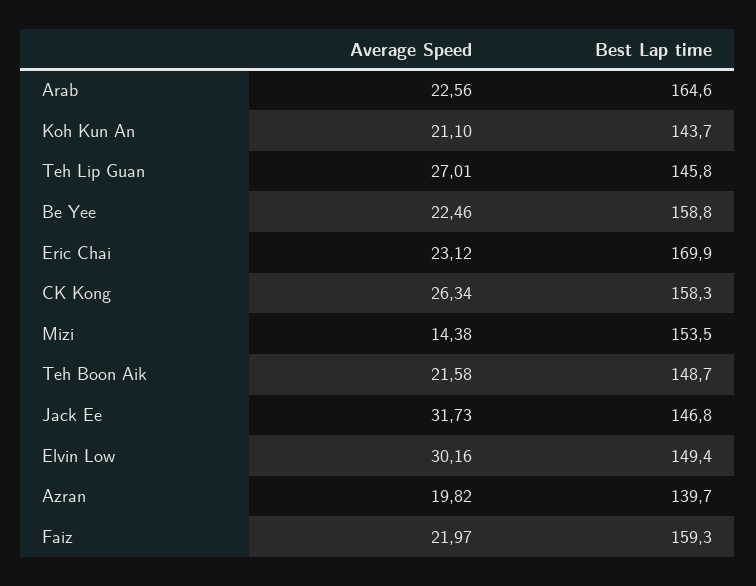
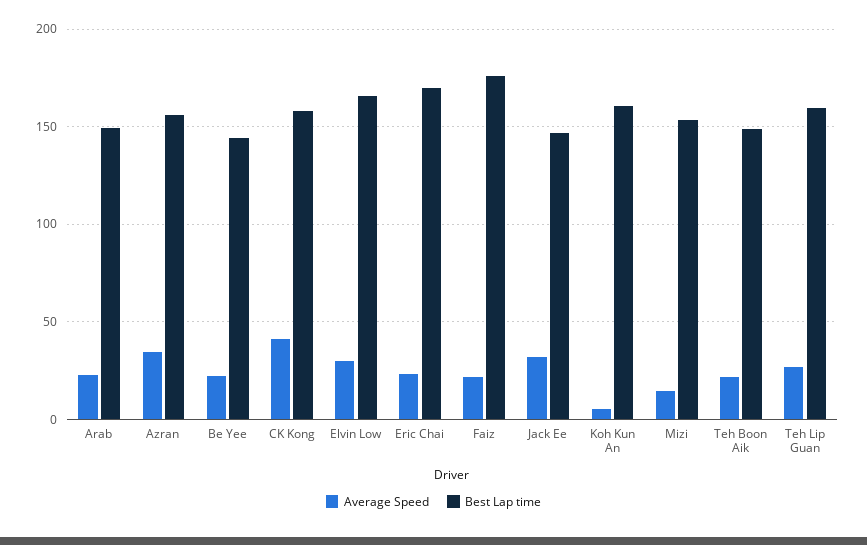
  {
    "Average Speed": {
      "Arab": 22.56,
-     "Koh Kun An": 21.1,
+     "Koh Kun An": 5,
      "Teh Lip Guan": 27.01,
      "Be Yee": 22.46,
      "Eric Chai": 23.12,
-     "CK Kong": 26.34,
+     "CK Kong": 40,
      "Mizi": 14.38,
      "Teh Boon Aik": 21.58,
      "Jack Ee": 31.73,
      "Elvin Low": 30.16,
-     "Azran": 19.82,
+     "Azran": 35,
      "Faiz": 21.97
    },
    "Best Lap time": {
-     "Arab": 164.6,
+     "Arab": 150,
-     "Koh Kun An": 143.7,
+     "Koh Kun An": 160,
-     "Teh Lip Guan": 145.8,
+     "Teh Lip Guan": 160,
-     "Be Yee": 158.8,
+     "Be Yee": 145,
      "Eric Chai": 169.9,
      "CK Kong": 158.3,
      "Mizi": 153.5,
      "Teh Boon Aik": 148.7,
      "Jack Ee": 146.8,
-     "Elvin Low": 149.4,
+     "Elvin Low": 165,
-     "Azran": 139.7,
+     "Azran": 155,
-     "Faiz": 159.3
+     "Faiz": 175
    }
  }

